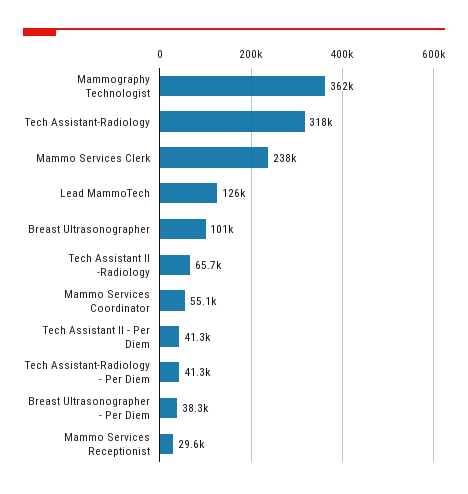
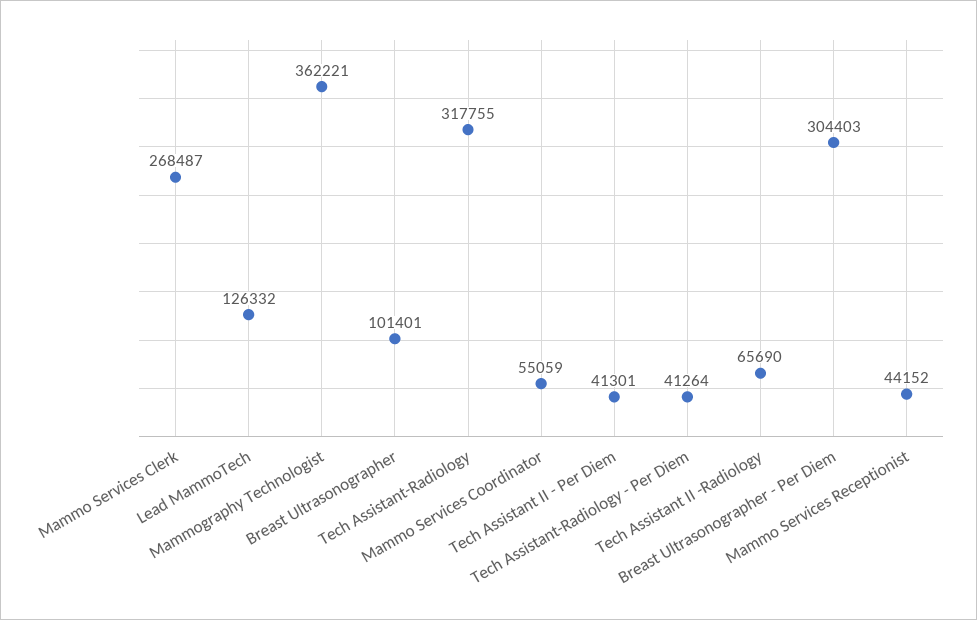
  {
    "Mammography Technologist": 362221,
    "Tech Assistant-Radiology": 317755,
-   "Mammo Services Clerk": 238000,
+   "Mammo Services Clerk": 268487,
    "Lead MammoTech": 126332,
    "Breast Ultrasonographer": 101401,
    "Tech Assistant II -Radiology": 65690,
    "Mammo Services Coordinator": 55059,
    "Tech Assistant II - Per Diem": 41301,
    "Tech Assistant-Radiology - Per Diem": 41264,
-   "Breast Ultrasonographer - Per Diem": 38300,
+   "Breast Ultrasonographer - Per Diem": 304403,
-   "Mammo Services Receptionist": 29600
+   "Mammo Services Receptionist": 44152
  }

